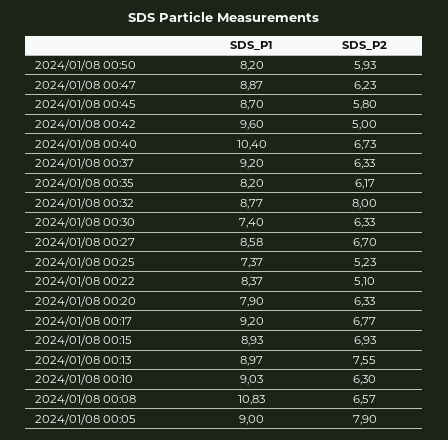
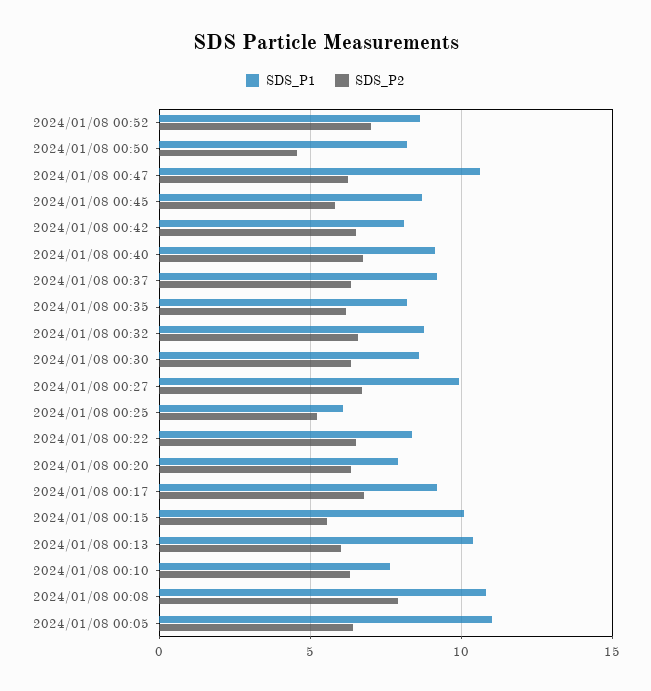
  {
    "SDS_P1": {
      "2024/01/08 00:50": 8.2,
-     "2024/01/08 00:47": 8.87,
+     "2024/01/08 00:47": 10.5,
      "2024/01/08 00:45": 8.7,
-     "2024/01/08 00:42": 9.6,
+     "2024/01/08 00:42": 8,
-     "2024/01/08 00:40": 10.4,
+     "2024/01/08 00:40": 9,
      "2024/01/08 00:37": 9.2,
      "2024/01/08 00:35": 8.2,
      "2024/01/08 00:32": 8.77,
-     "2024/01/08 00:30": 7.4,
+     "2024/01/08 00:30": 8.5,
-     "2024/01/08 00:27": 8.58,
+     "2024/01/08 00:27": 10,
-     "2024/01/08 00:25": 7.37,
+     "2024/01/08 00:25": 6,
      "2024/01/08 00:22": 8.37,
      "2024/01/08 00:20": 7.9,
      "2024/01/08 00:17": 9.2,
-     "2024/01/08 00:15": 8.93,
+     "2024/01/08 00:15": 10,
-     "2024/01/08 00:13": 8.97,
+     "2024/01/08 00:13": 10.5,
-     "2024/01/08 00:10": 9.03,
+     "2024/01/08 00:10": 7.5,
      "2024/01/08 00:08": 10.83,
-     "2024/01/08 00:05": 9
+     "2024/01/08 00:05": 11,
+     "2024/01/08 00:52": 8.5
    },
    "SDS_P2": {
-     "2024/01/08 00:50": 5.93,
+     "2024/01/08 00:50": 4.5,
      "2024/01/08 00:47": 6.23,
      "2024/01/08 00:45": 5.8,
-     "2024/01/08 00:42": 5,
+     "2024/01/08 00:42": 6.5,
      "2024/01/08 00:40": 6.73,
      "2024/01/08 00:37": 6.33,
      "2024/01/08 00:35": 6.17,
-     "2024/01/08 00:32": 8,
+     "2024/01/08 00:32": 6.5,
      "2024/01/08 00:30": 6.33,
      "2024/01/08 00:27": 6.7,
      "2024/01/08 00:25": 5.23,
-     "2024/01/08 00:22": 5.1,
+     "2024/01/08 00:22": 6.5,
      "2024/01/08 00:20": 6.33,
      "2024/01/08 00:17": 6.77,
-     "2024/01/08 00:15": 6.93,
+     "2024/01/08 00:15": 5.5,
-     "2024/01/08 00:13": 7.55,
+     "2024/01/08 00:13": 6,
      "2024/01/08 00:10": 6.3,
-     "2024/01/08 00:08": 6.57,
+     "2024/01/08 00:08": 8,
-     "2024/01/08 00:05": 7.9
+     "2024/01/08 00:05": 6.5,
+     "2024/01/08 00:52": 7
    }
  }

